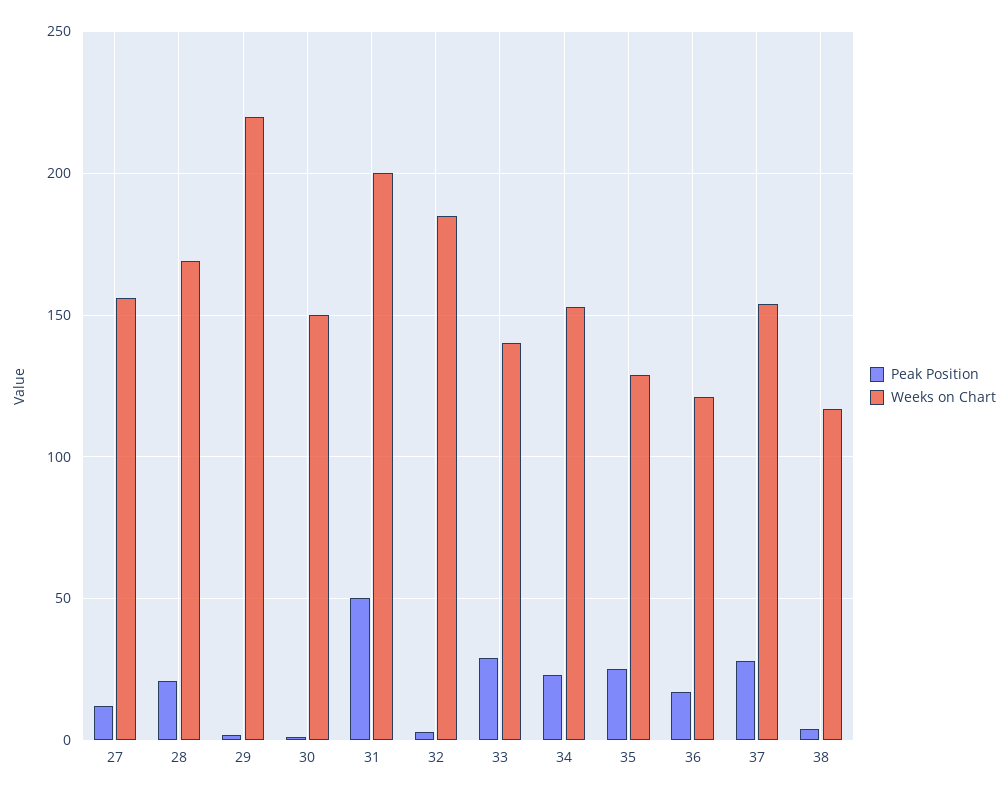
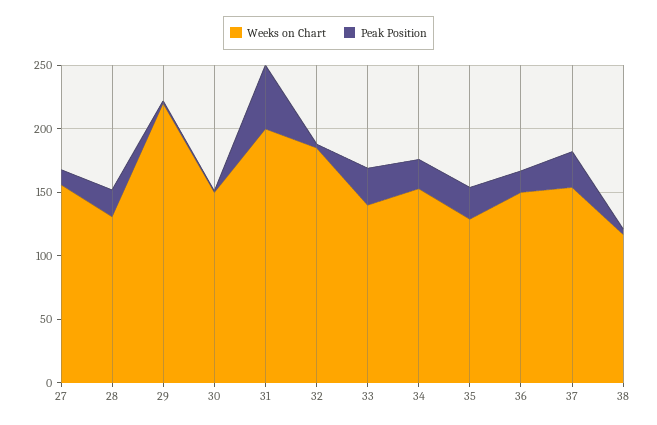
  {
    "Peak Position": {
      "27": 10,
      "28": 20,
      "29": 0,
      "30": 0,
      "31": 50,
      "32": 5,
      "33": 30,
      "34": 25,
      "35": 25,
      "36": 15,
      "37": 30,
      "38": 5
    },
    "Weeks on Chart": {
      "27": 155,
-     "28": 170,
+     "28": 130,
      "29": 220,
      "30": 150,
      "31": 200,
      "32": 185,
      "33": 140,
      "34": 155,
      "35": 130,
-     "36": 120,
+     "36": 150,
      "37": 155,
      "38": 115
    }
  }

